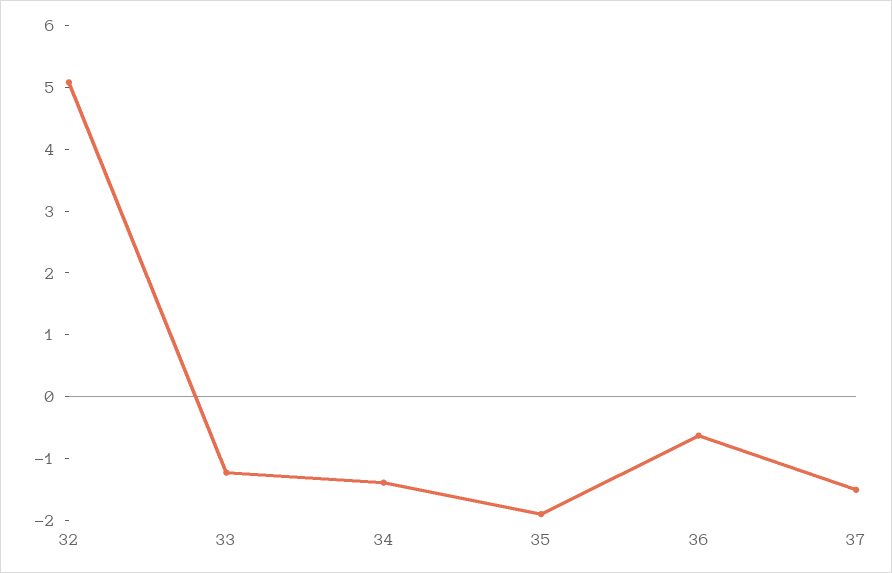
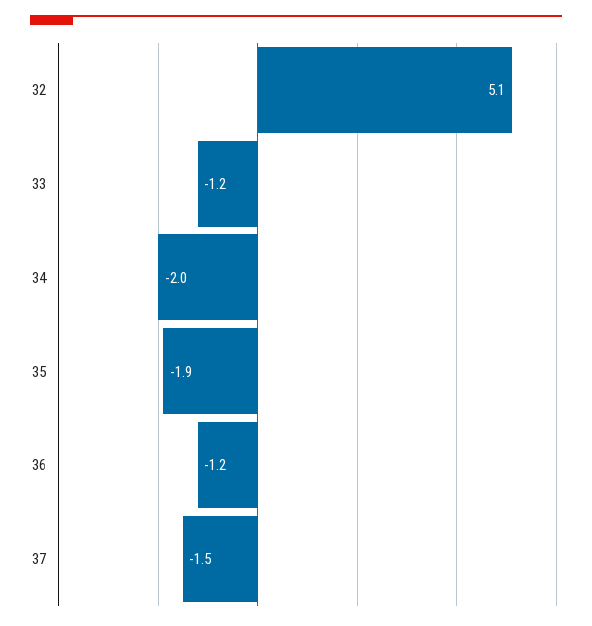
  {
    "32": 5.1,
    "33": -1.2,
-   "34": -1.4,
+   "34": -2,
    "35": -1.9,
-   "36": -0.6,
+   "36": -1.2,
    "37": -1.5
  }

